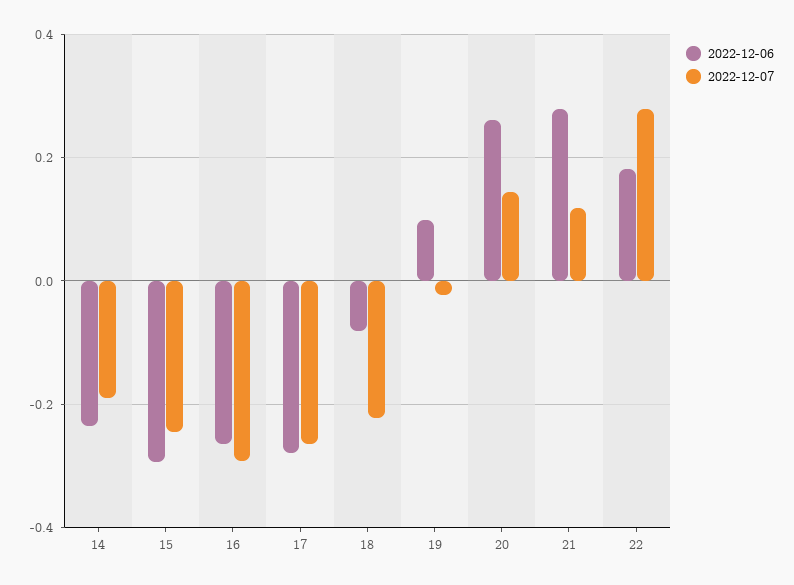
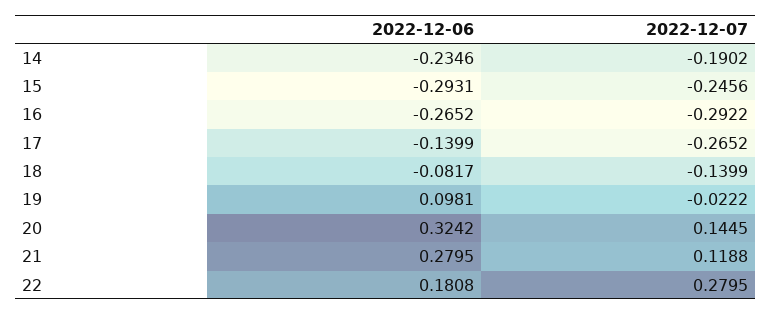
  {
    "2022-12-06": {
      "14": -0.2346,
      "15": -0.2931,
      "16": -0.2652,
-     "17": -0.28,
+     "17": -0.1399,
      "18": -0.0817,
      "19": 0.0981,
-     "20": 0.26,
+     "20": 0.3242,
      "21": 0.2795,
      "22": 0.1808
    },
    "2022-12-07": {
      "14": -0.1902,
      "15": -0.2456,
      "16": -0.2922,
      "17": -0.2652,
-     "18": -0.22,
+     "18": -0.1399,
      "19": -0.0222,
      "20": 0.1445,
      "21": 0.1188,
      "22": 0.2795
    }
  }

